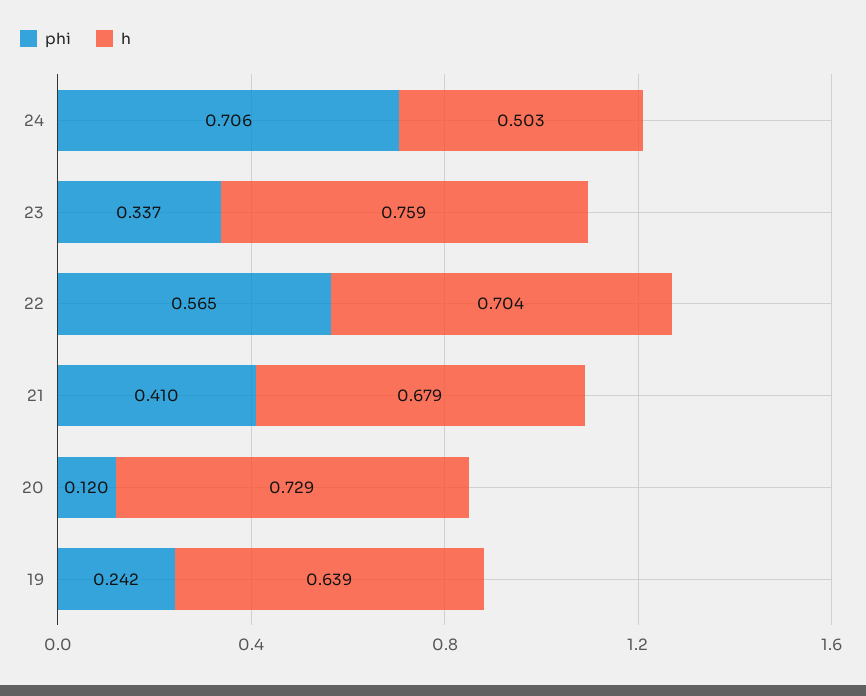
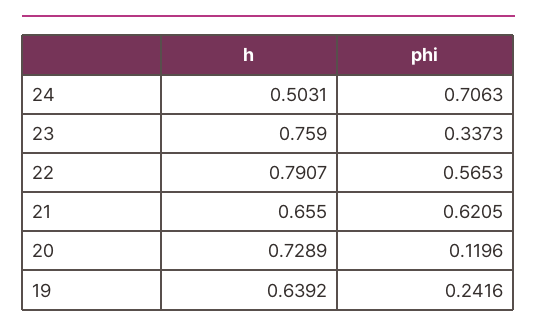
  {
    "phi": {
      "24": 0.7063,
      "23": 0.3373,
      "22": 0.5653,
-     "21": 0.41,
+     "21": 0.6205,
      "20": 0.1196,
      "19": 0.2416
    },
    "h": {
      "24": 0.5031,
      "23": 0.759,
-     "22": 0.704,
+     "22": 0.7907,
-     "21": 0.679,
+     "21": 0.655,
      "20": 0.7289,
      "19": 0.6392
    }
  }

